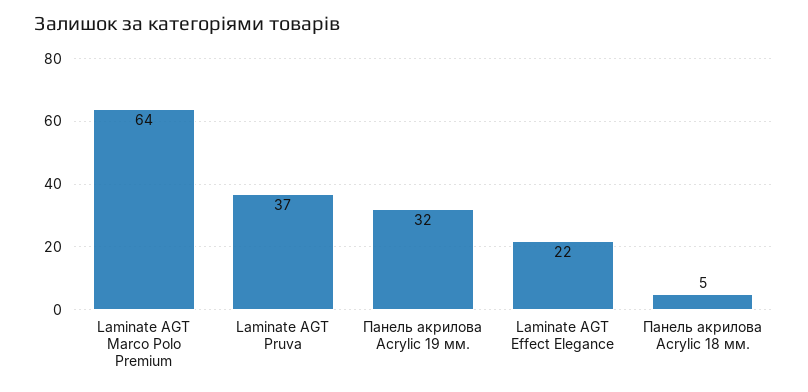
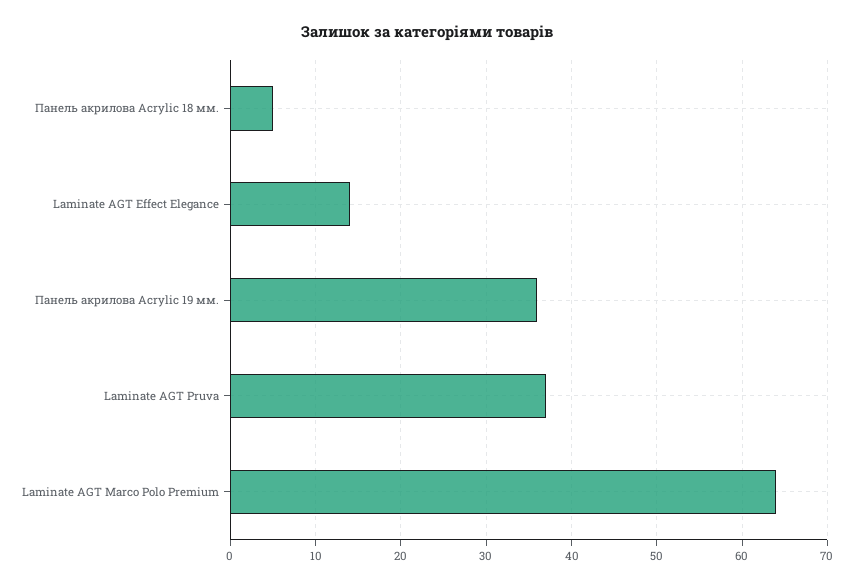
  {
    "Laminate AGT Marco Polo Premium": 64,
    "Laminate AGT Pruva": 37,
-   "Панель акрилова Acrylic 19 мм.": 32,
+   "Панель акрилова Acrylic 19 мм.": 36,
-   "Laminate AGT Effect Elegance": 22,
+   "Laminate AGT Effect Elegance": 14,
    "Панель акрилова Acrylic 18 мм.": 5
  }

